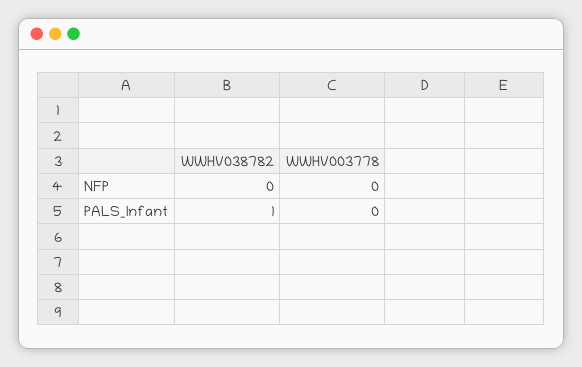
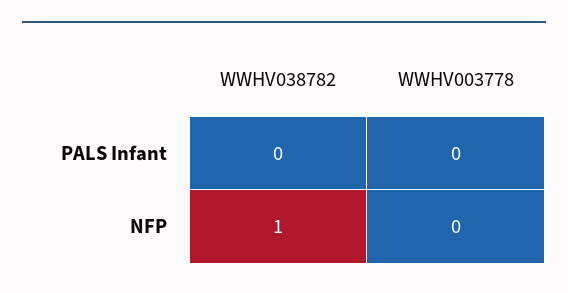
  {
    "WWHV038782": {
-     "NFP": 0,
+     "NFP": 1,
-     "PALS_Infant": 1
+     "PALS_Infant": 0
    },
    "WWHV003778": {
      "NFP": 0,
      "PALS_Infant": 0
    }
  }

